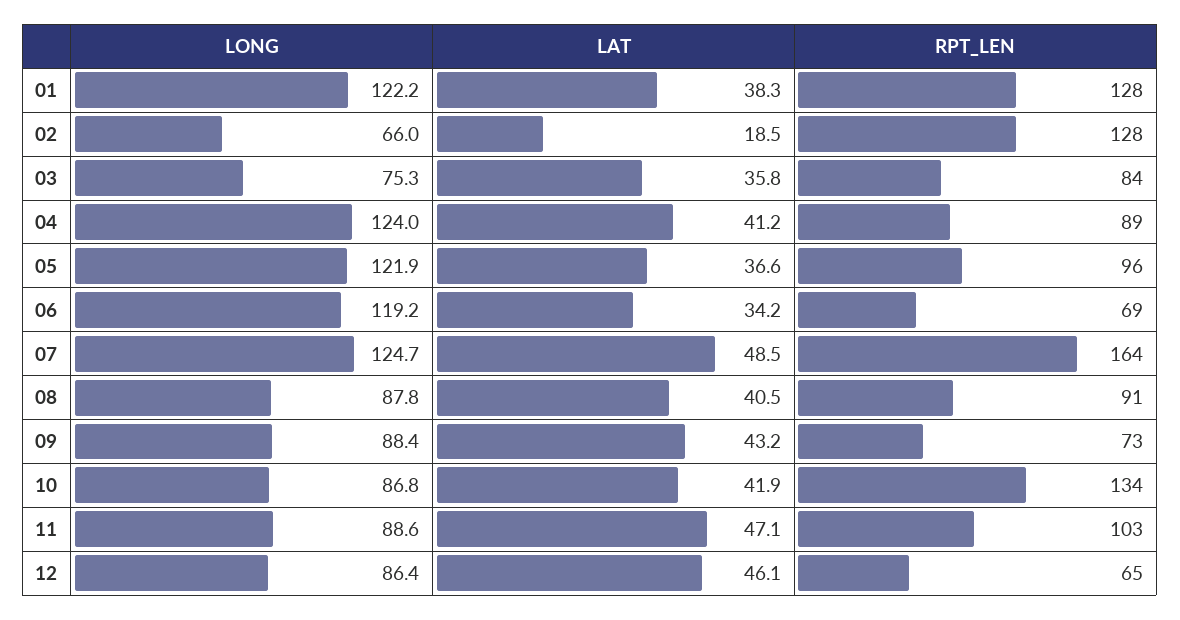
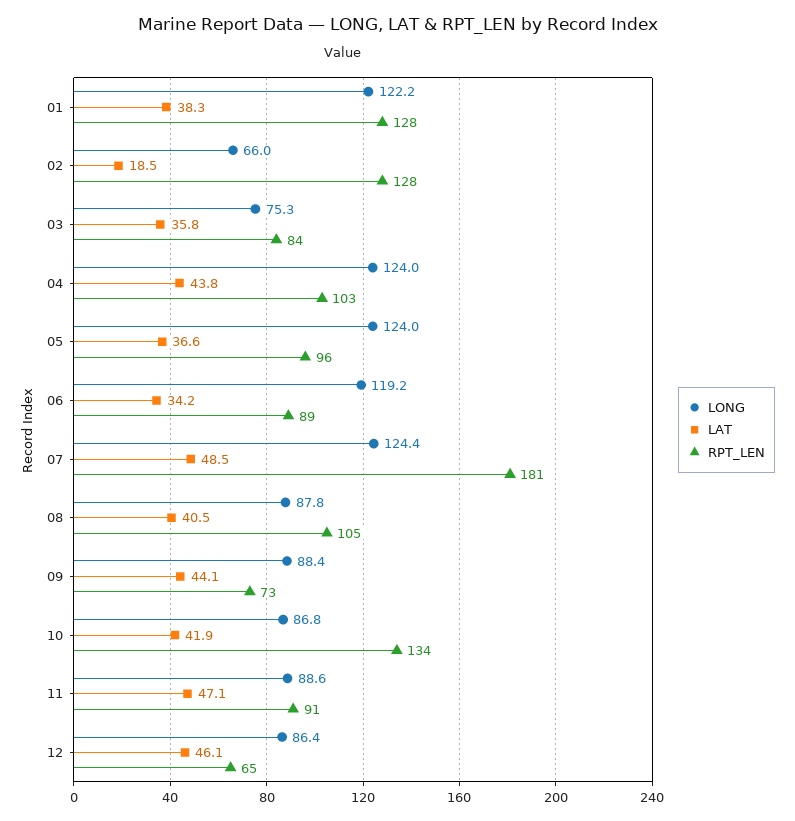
  {
    "LONG": {
      "01": 122.2,
      "02": 66,
      "03": 75.3,
      "04": 124,
-     "05": 121.9,
+     "05": 124,
      "06": 119.2,
-     "07": 124.7,
+     "07": 124.4,
      "08": 87.8,
      "09": 88.4,
      "10": 86.8,
      "11": 88.6,
      "12": 86.4
    },
    "LAT": {
      "01": 38.3,
      "02": 18.5,
      "03": 35.8,
-     "04": 41.2,
+     "04": 43.8,
      "05": 36.6,
      "06": 34.2,
      "07": 48.5,
      "08": 40.5,
-     "09": 43.2,
+     "09": 44.1,
      "10": 41.9,
      "11": 47.1,
      "12": 46.1
    },
    "RPT_LEN": {
      "01": 128,
      "02": 128,
      "03": 84,
-     "04": 89,
+     "04": 103,
      "05": 96,
-     "06": 69,
+     "06": 89,
-     "07": 164,
+     "07": 181,
-     "08": 91,
+     "08": 105,
      "09": 73,
      "10": 134,
-     "11": 103,
+     "11": 91,
      "12": 65
    }
  }

